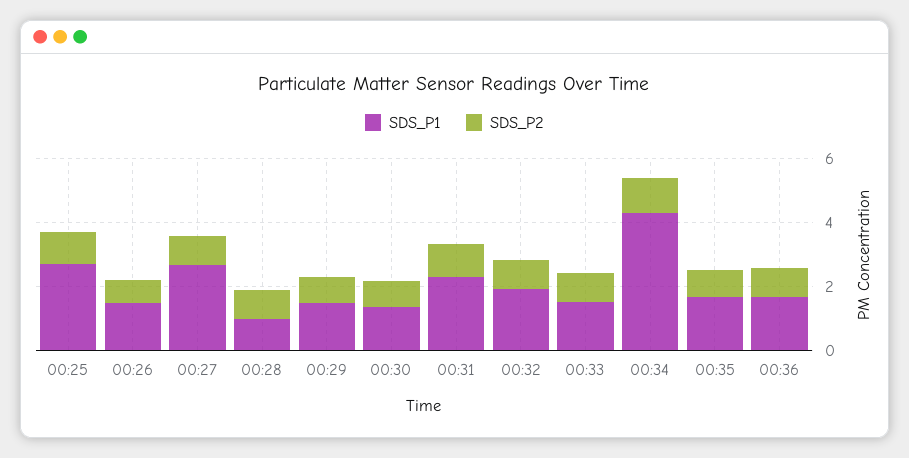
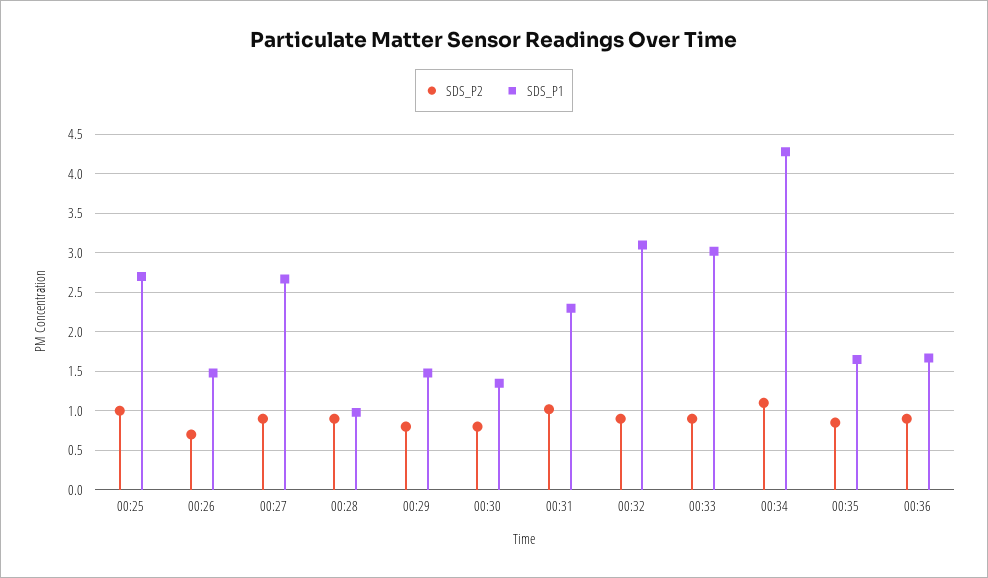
  {
    "SDS_P1": {
      "00:25": 2.7,
      "00:26": 1.5,
      "00:27": 2.7,
      "00:28": 1,
      "00:29": 1.5,
      "00:30": 1.4,
      "00:31": 2.3,
-     "00:32": 2,
+     "00:32": 3.1,
-     "00:33": 1.5,
+     "00:33": 3,
      "00:34": 4.3,
      "00:35": 1.7,
      "00:36": 1.7
    },
    "SDS_P2": {
      "00:25": 1,
      "00:26": 0.7,
      "00:27": 0.9,
      "00:28": 0.9,
      "00:29": 0.8,
      "00:30": 0.8,
      "00:31": 1,
      "00:32": 0.9,
      "00:33": 0.9,
      "00:34": 1.1,
      "00:35": 0.9,
      "00:36": 0.9
    }
  }

